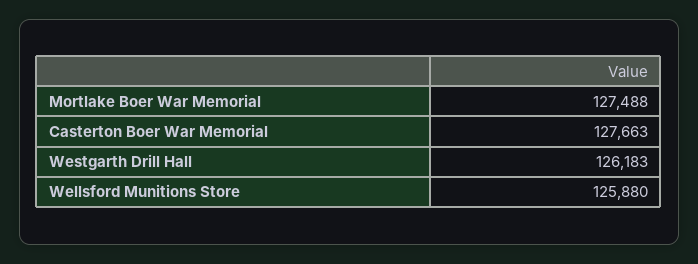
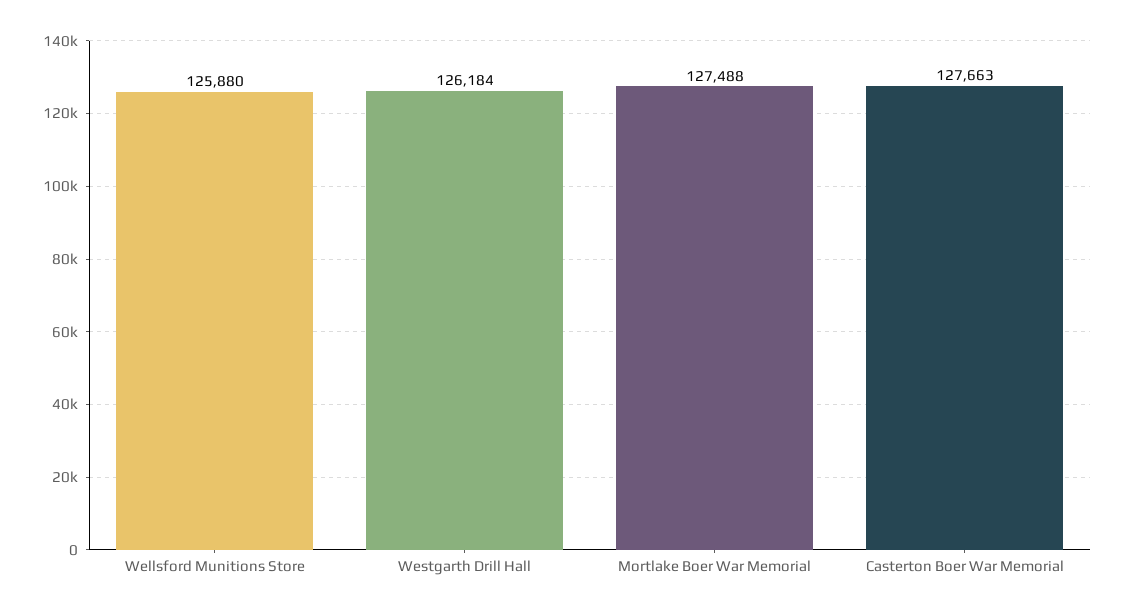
  {
    "Mortlake Boer War Memorial": 127488,
    "Casterton Boer War Memorial": 127663,
-   "Westgarth Drill Hall": 126183,
+   "Westgarth Drill Hall": 126184,
    "Wellsford Munitions Store": 125880
  }

